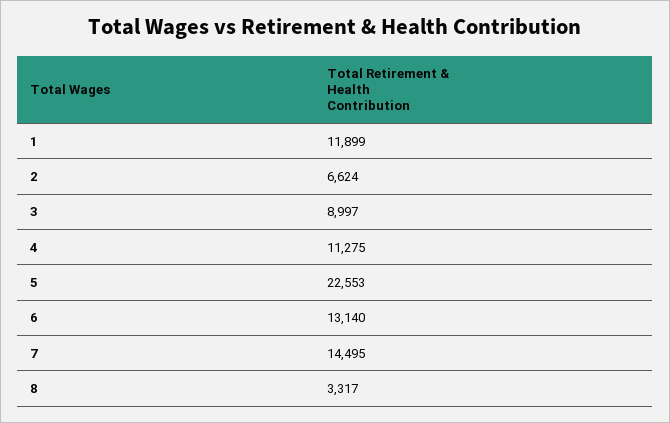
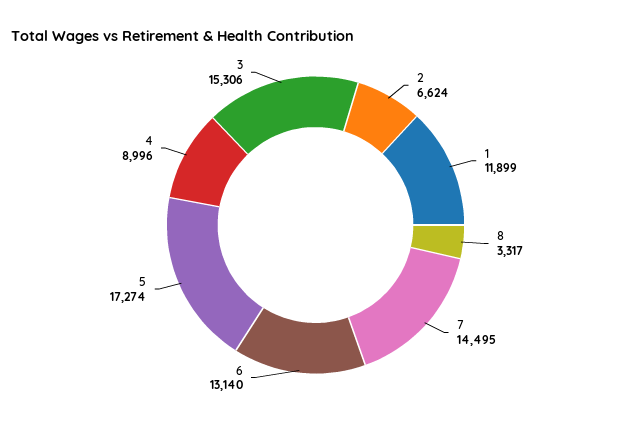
  {
    "1": 11899,
    "2": 6624,
-   "3": 8997,
+   "3": 15306,
-   "4": 11275,
+   "4": 8996,
-   "5": 22553,
+   "5": 17274,
    "6": 13140,
    "7": 14495,
    "8": 3317
  }

